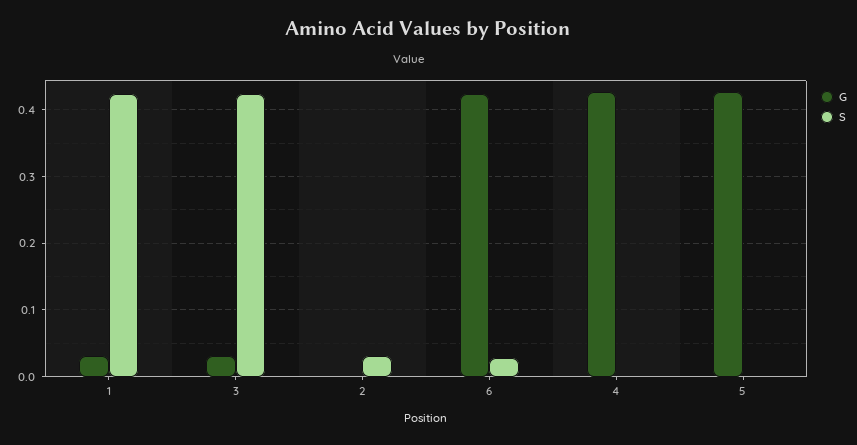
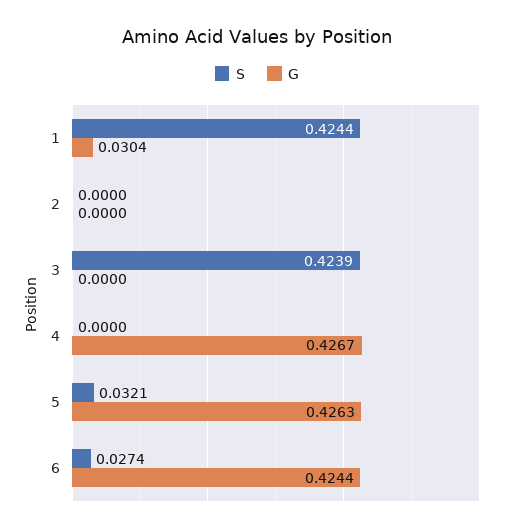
  {
    "G": {
      "1": 0.0304,
-     "3": 0.03,
+     "3": 0,
      "2": 0,
      "6": 0.4244,
      "4": 0.4267,
      "5": 0.4263
    },
    "S": {
      "1": 0.4244,
      "3": 0.4239,
-     "2": 0.03,
+     "2": 0,
      "6": 0.0274,
      "4": 0,
-     "5": 0
+     "5": 0.0321
    }
  }

